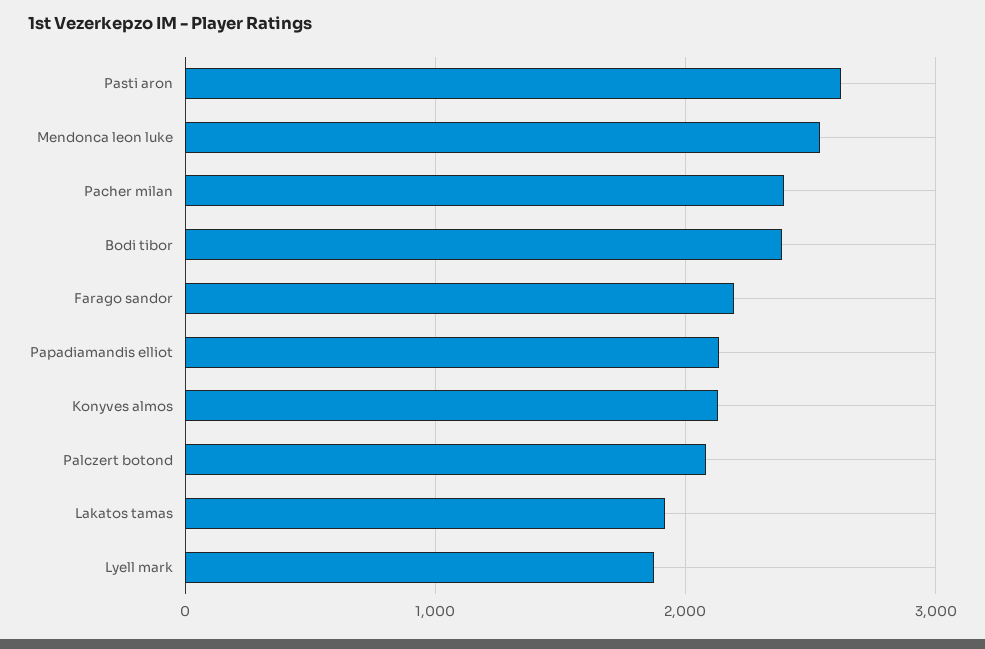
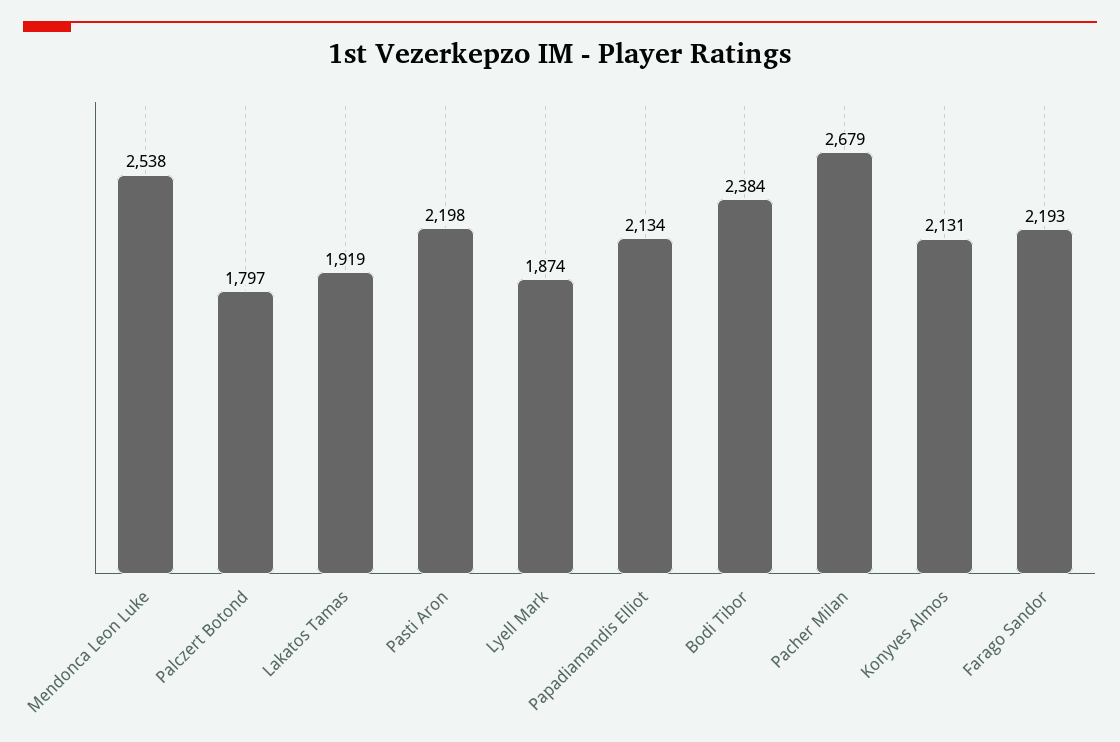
  {
-   "Pasti aron": 2600,
+   "Pasti aron": 2198,
    "Mendonca leon luke": 2538,
-   "Pacher milan": 2400,
+   "Pacher milan": 2679,
    "Bodi tibor": 2384,
    "Farago sandor": 2193,
    "Papadiamandis elliot": 2134,
    "Konyves almos": 2131,
-   "Palczert botond": 2100,
+   "Palczert botond": 1797,
    "Lakatos tamas": 1919,
    "Lyell mark": 1874
  }

